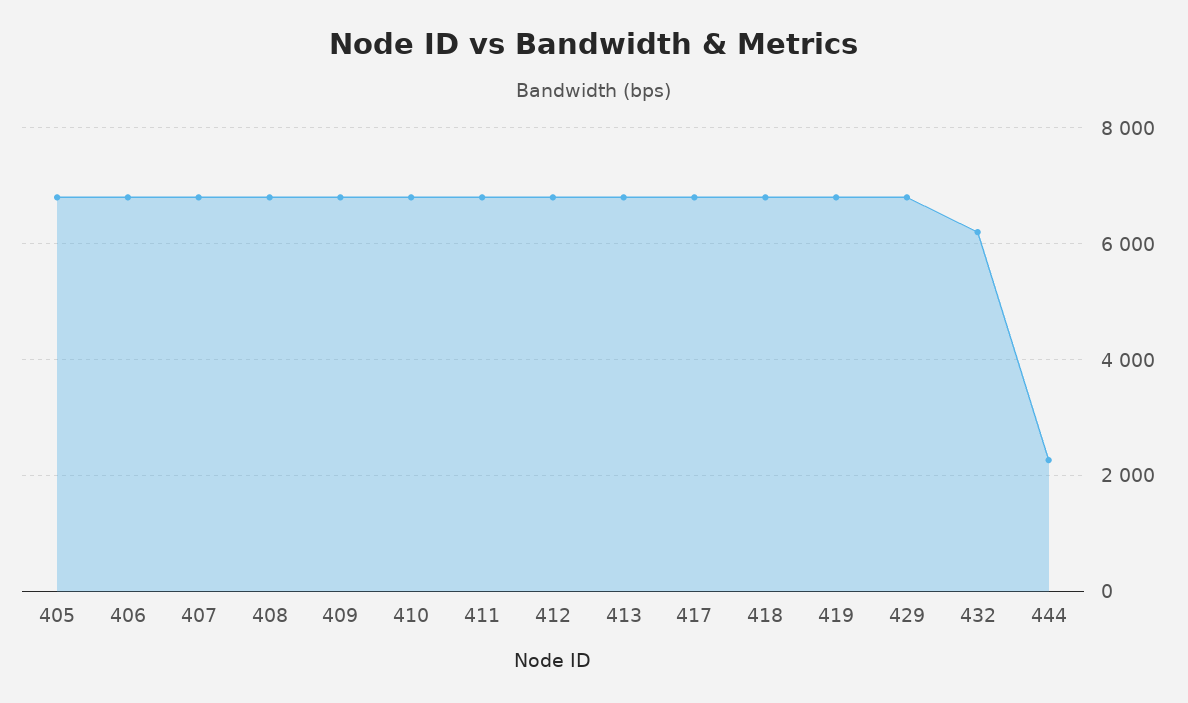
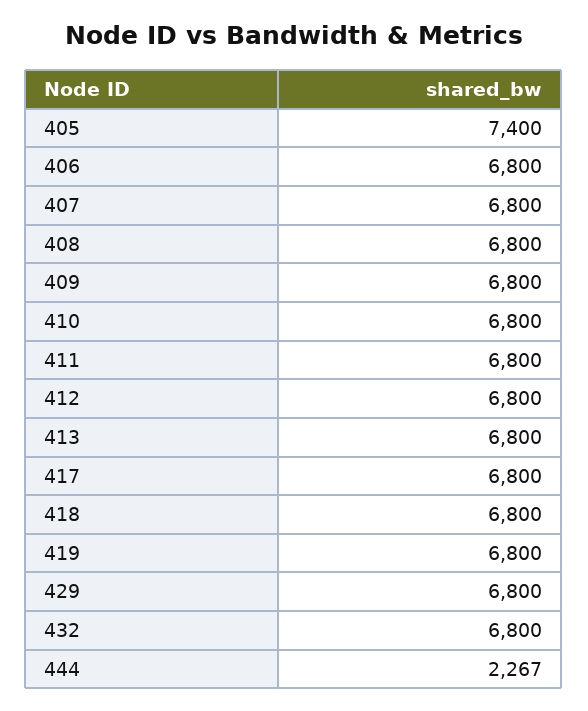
  {
-   "405": 6800,
+   "405": 7400,
    "406": 6800,
    "407": 6800,
    "408": 6800,
    "409": 6800,
    "410": 6800,
    "411": 6800,
    "412": 6800,
    "413": 6800,
    "417": 6800,
    "418": 6800,
    "419": 6800,
    "429": 6800,
-   "432": 6200,
+   "432": 6800,
    "444": 2267
  }

